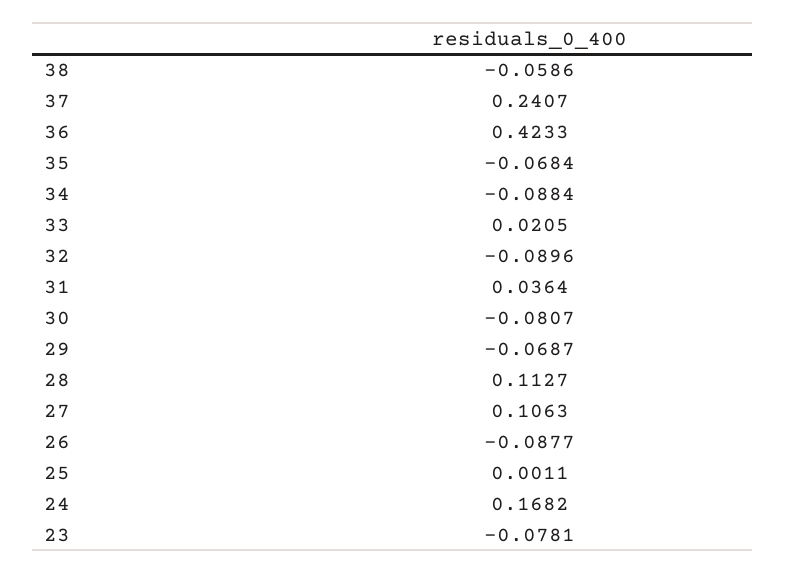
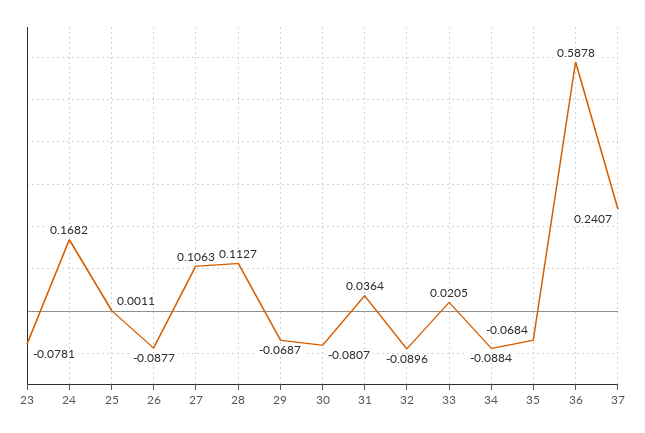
  {
-   "38": -0.0586,
    "37": 0.2407,
-   "36": 0.4233,
+   "36": 0.5878,
    "35": -0.0684,
    "34": -0.0884,
    "33": 0.0205,
    "32": -0.0896,
    "31": 0.0364,
    "30": -0.0807,
    "29": -0.0687,
    "28": 0.1127,
    "27": 0.1063,
    "26": -0.0877,
    "25": 0.0011,
    "24": 0.1682,
    "23": -0.0781
  }

